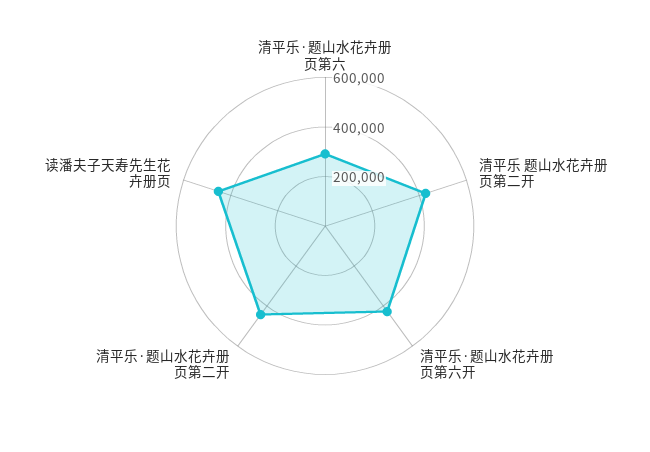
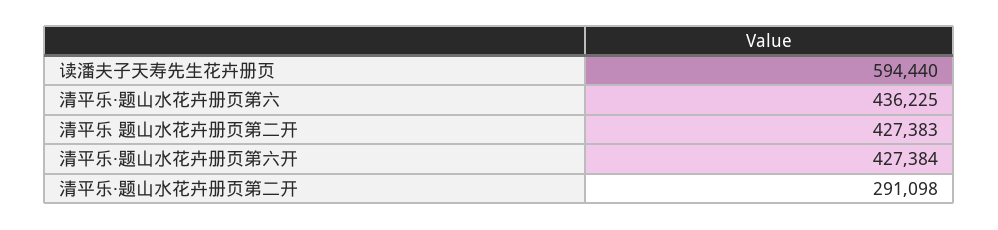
  {
-   "清平乐·题山水花卉册页第六": 300000,
+   "清平乐·题山水花卉册页第六": 436225,
    "清平乐 题山水花卉册页第二开": 427383,
    "清平乐·题山水花卉册页第六开": 427384,
-   "清平乐·题山水花卉册页第二开": 450000,
+   "清平乐·题山水花卉册页第二开": 291098,
-   "读潘夫子天寿先生花卉册页": 450000
+   "读潘夫子天寿先生花卉册页": 594440
  }

